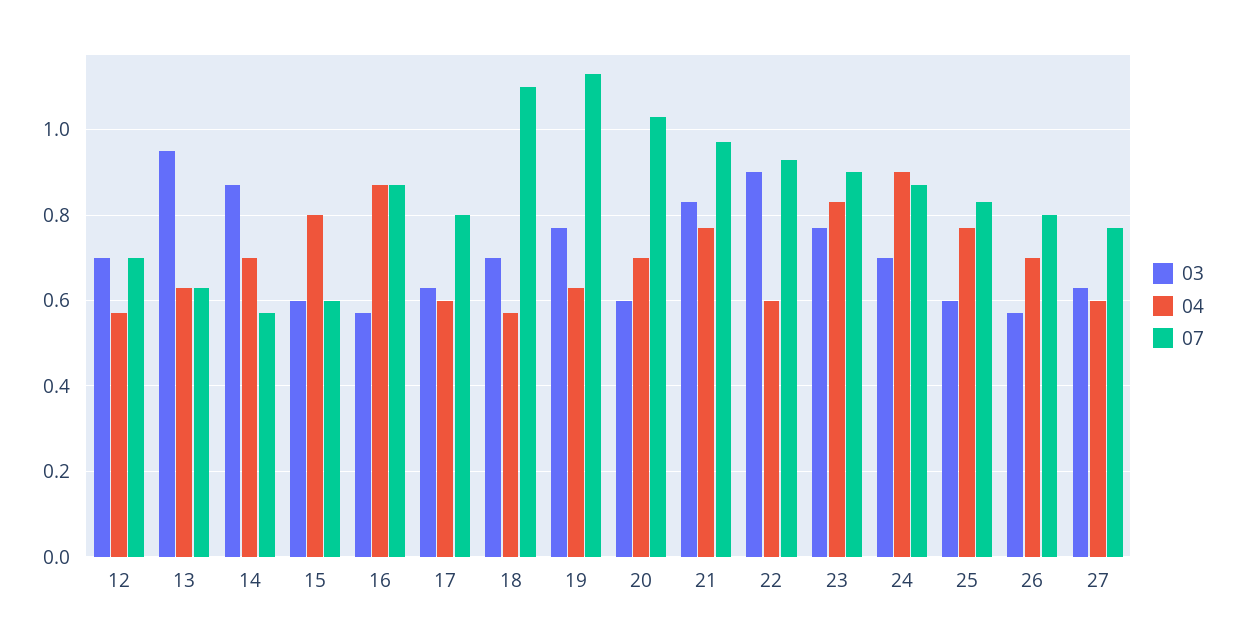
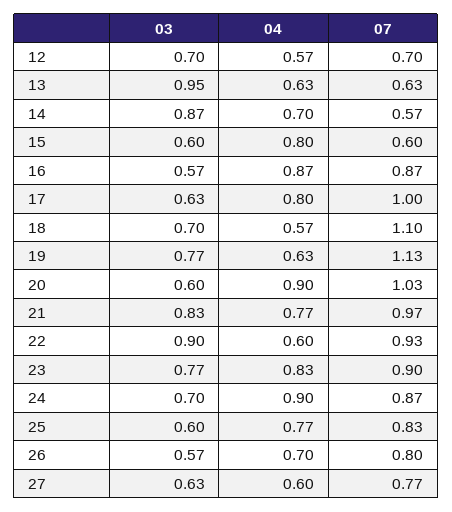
  {
    "03": {
      "12": 0.7,
      "13": 0.95,
      "14": 0.87,
      "15": 0.6,
      "16": 0.57,
      "17": 0.63,
      "18": 0.7,
      "19": 0.77,
      "20": 0.6,
      "21": 0.83,
      "22": 0.9,
      "23": 0.77,
      "24": 0.7,
      "25": 0.6,
      "26": 0.57,
      "27": 0.63
    },
    "04": {
      "12": 0.57,
      "13": 0.63,
      "14": 0.7,
      "15": 0.8,
      "16": 0.87,
-     "17": 0.6,
+     "17": 0.8,
      "18": 0.57,
      "19": 0.63,
-     "20": 0.7,
+     "20": 0.9,
      "21": 0.77,
      "22": 0.6,
      "23": 0.83,
      "24": 0.9,
      "25": 0.77,
      "26": 0.7,
      "27": 0.6
    },
    "07": {
      "12": 0.7,
      "13": 0.63,
      "14": 0.57,
      "15": 0.6,
      "16": 0.87,
-     "17": 0.8,
+     "17": 1,
      "18": 1.1,
      "19": 1.13,
      "20": 1.03,
      "21": 0.97,
      "22": 0.93,
      "23": 0.9,
      "24": 0.87,
      "25": 0.83,
      "26": 0.8,
      "27": 0.77
    }
  }

